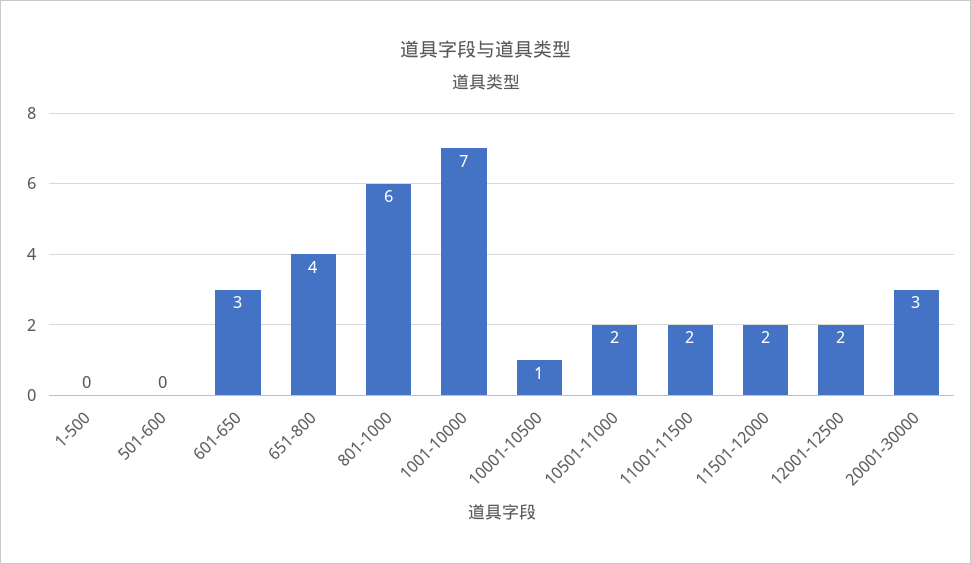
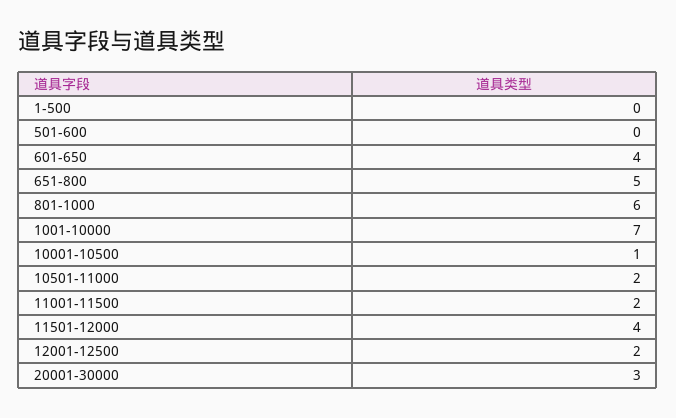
  {
    "1-500": 0,
    "501-600": 0,
-   "601-650": 3,
+   "601-650": 4,
-   "651-800": 4,
+   "651-800": 5,
    "801-1000": 6,
    "1001-10000": 7,
    "10001-10500": 1,
    "10501-11000": 2,
    "11001-11500": 2,
-   "11501-12000": 2,
+   "11501-12000": 4,
    "12001-12500": 2,
    "20001-30000": 3
  }

